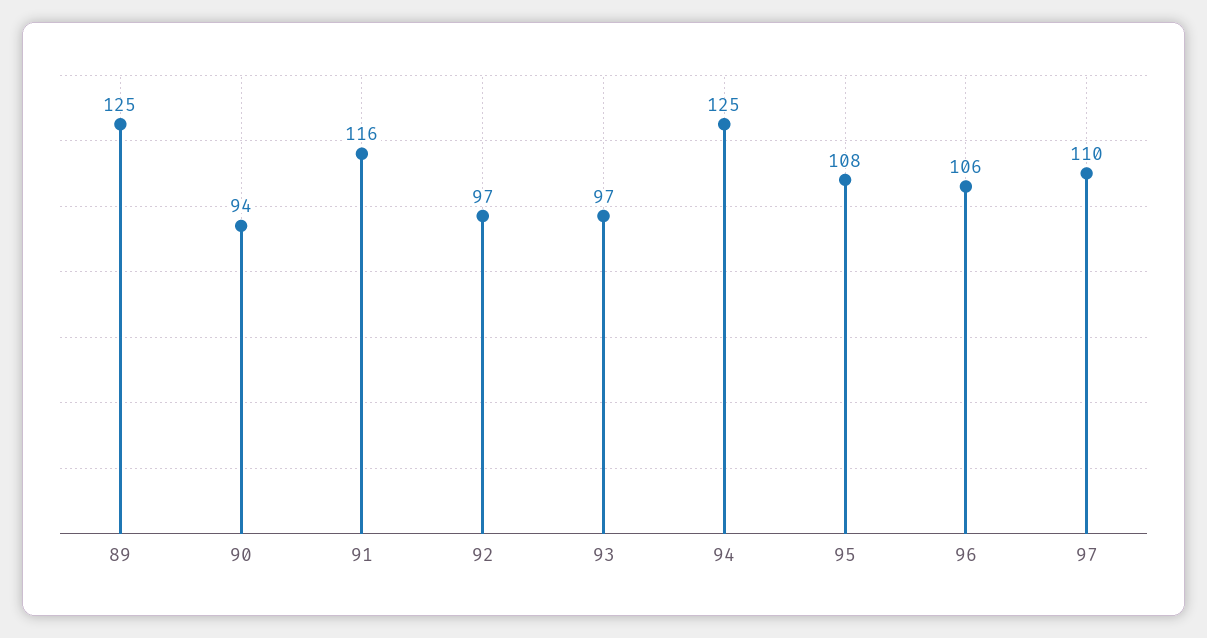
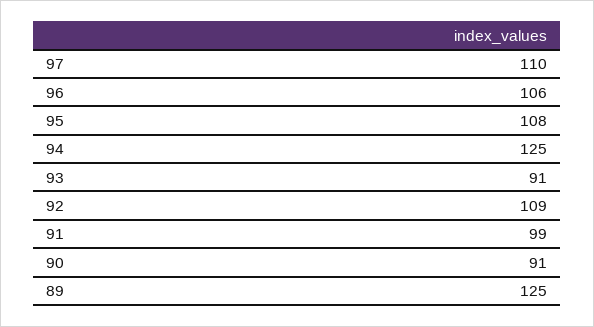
  {
    "89": 125,
-   "90": 94,
+   "90": 91,
-   "91": 116,
+   "91": 99,
-   "92": 97,
+   "92": 109,
-   "93": 97,
+   "93": 91,
    "94": 125,
    "95": 108,
    "96": 106,
    "97": 110
  }

